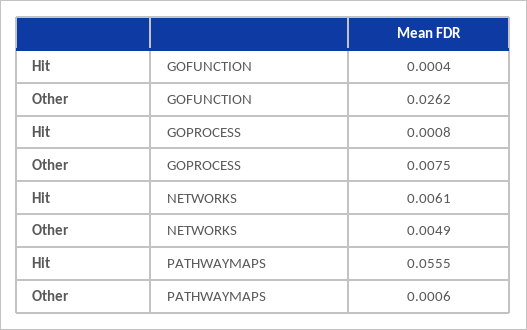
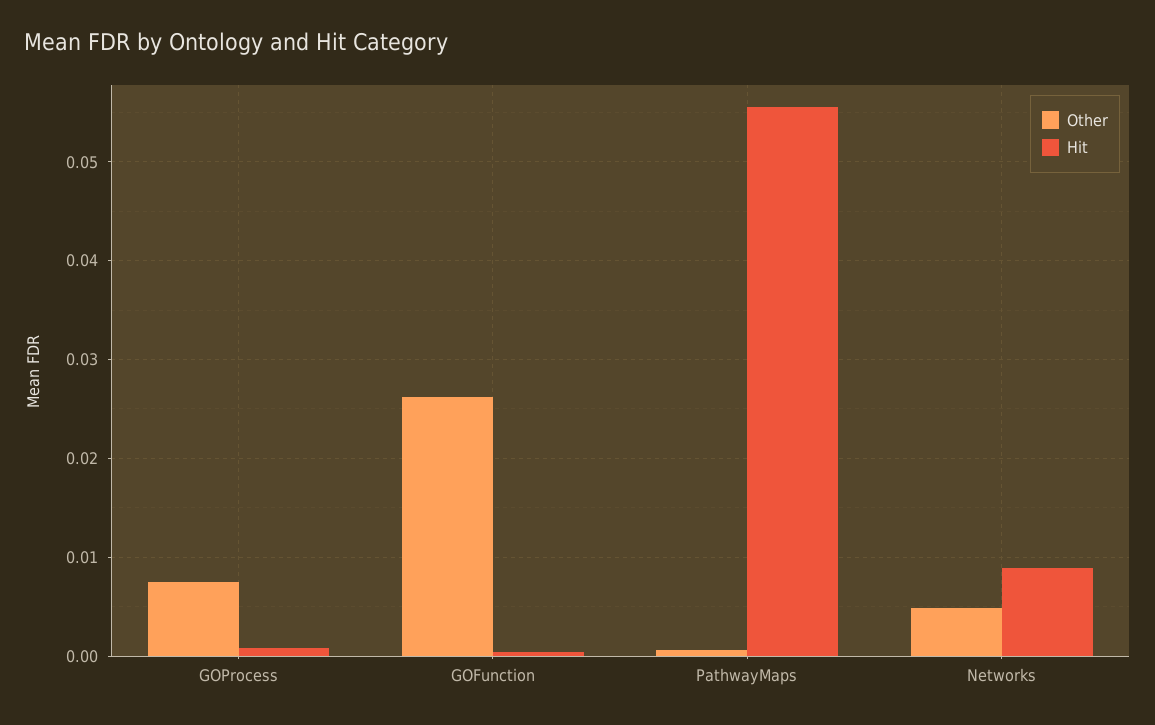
  {
    "Hit": {
      "GOFUNCTION": 0.0004,
      "GOPROCESS": 0.0008,
-     "NETWORKS": 0.0061,
+     "NETWORKS": 0.009,
      "PATHWAYMAPS": 0.0555
    },
    "Other": {
      "GOFUNCTION": 0.0262,
      "GOPROCESS": 0.0075,
      "NETWORKS": 0.0049,
      "PATHWAYMAPS": 0.0006
    }
  }

